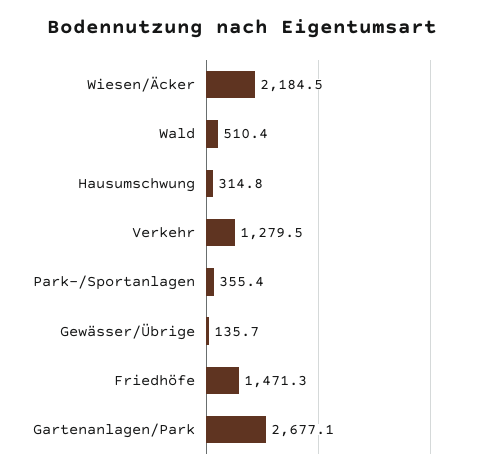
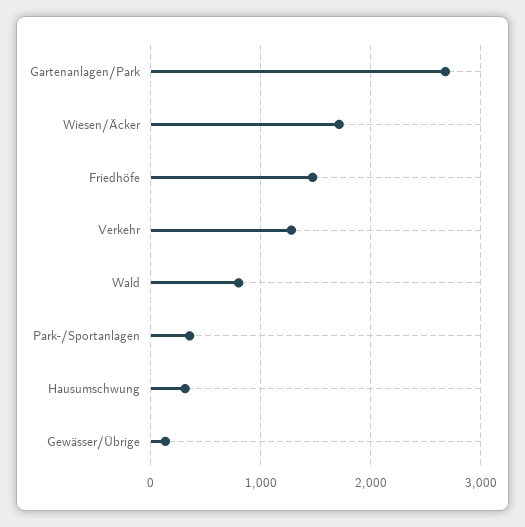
  {
-   "Wiesen/Äcker": 2184.5,
+   "Wiesen/Äcker": 1700,
-   "Wald": 510.4,
+   "Wald": 800,
    "Hausumschwung": 314.8,
    "Verkehr": 1279.5,
    "Park-/Sportanlagen": 355.4,
    "Gewässer/Übrige": 135.7,
    "Friedhöfe": 1471.3,
    "Gartenanlagen/Park": 2677.1
  }

